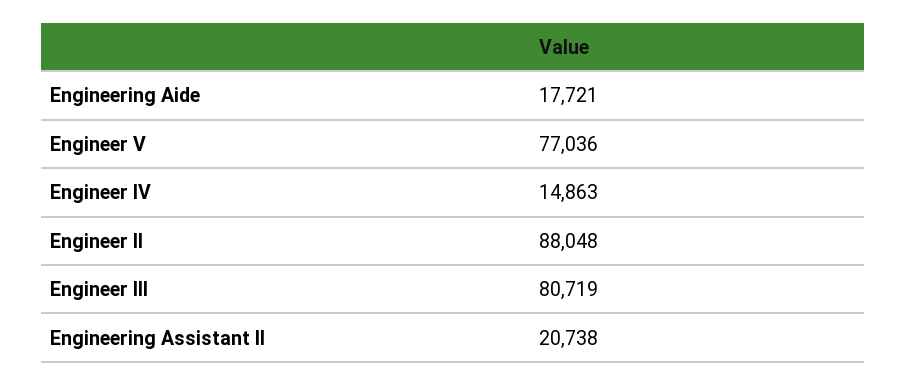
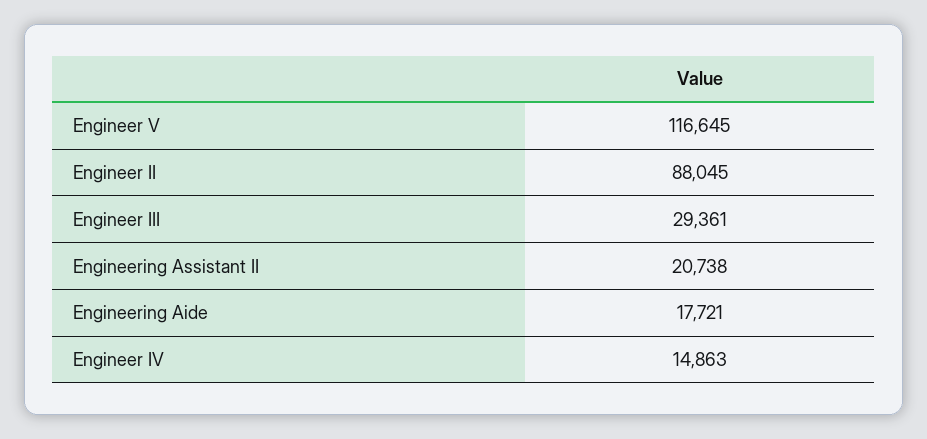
  {
    "Engineering Aide": 17721,
-   "Engineer V": 77036,
+   "Engineer V": 116645,
    "Engineer IV": 14863,
-   "Engineer II": 88048,
+   "Engineer II": 88045,
-   "Engineer III": 80719,
+   "Engineer III": 29361,
    "Engineering Assistant II": 20738
  }

